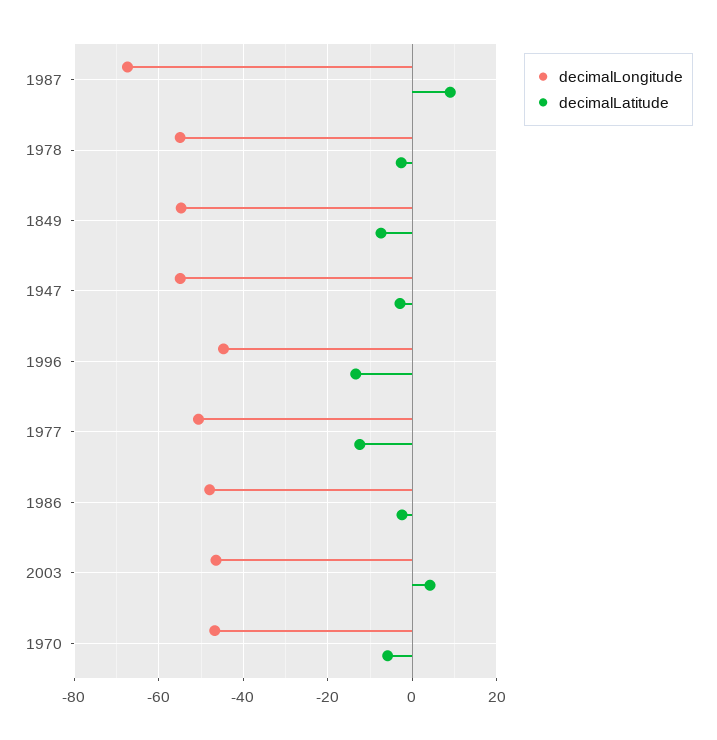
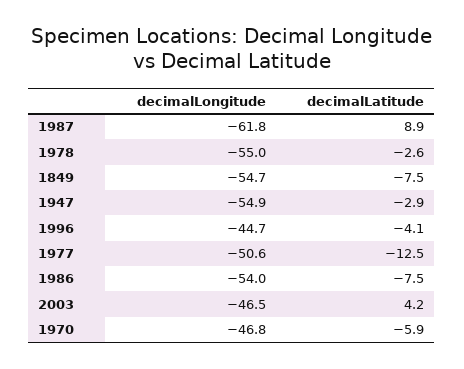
  {
    "decimalLongitude": {
-     "1987": -68,
+     "1987": -61.8,
      "1978": -55,
      "1849": -54.7,
      "1947": -54.9,
      "1996": -44.7,
      "1977": -50.6,
-     "1986": -48,
+     "1986": -54,
      "2003": -46.5,
      "1970": -46.8
    },
    "decimalLatitude": {
      "1987": 8.9,
      "1978": -2.6,
      "1849": -7.5,
      "1947": -2.9,
-     "1996": -14,
+     "1996": -4.1,
      "1977": -12.5,
-     "1986": -2,
+     "1986": -7.5,
      "2003": 4.2,
      "1970": -5.9
    }
  }

